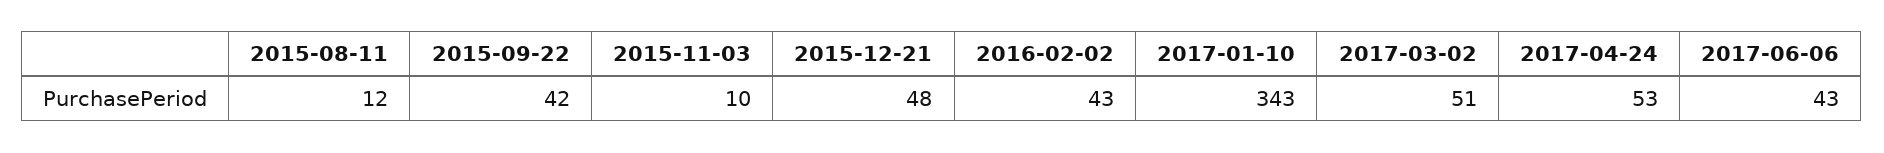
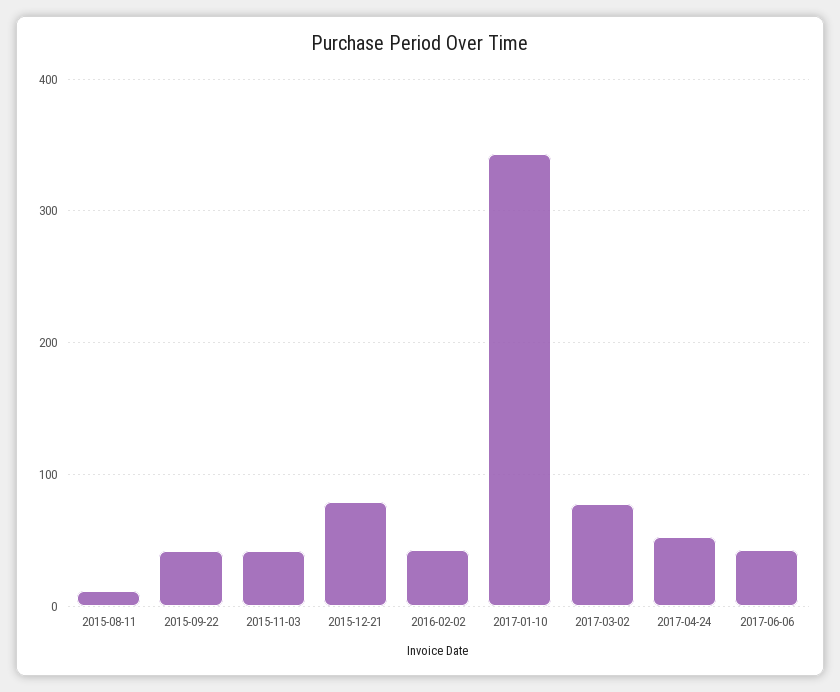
  {
    "2015-08-11": 12,
    "2015-09-22": 42,
-   "2015-11-03": 10,
+   "2015-11-03": 40,
-   "2015-12-21": 48,
+   "2015-12-21": 80,
    "2016-02-02": 43,
    "2017-01-10": 343,
-   "2017-03-02": 51,
+   "2017-03-02": 80,
    "2017-04-24": 53,
    "2017-06-06": 43
  }

